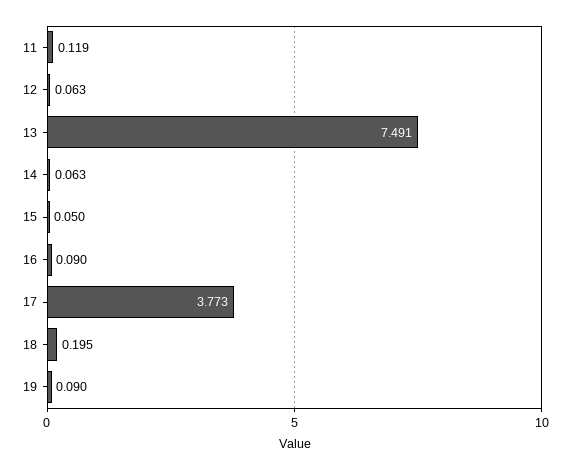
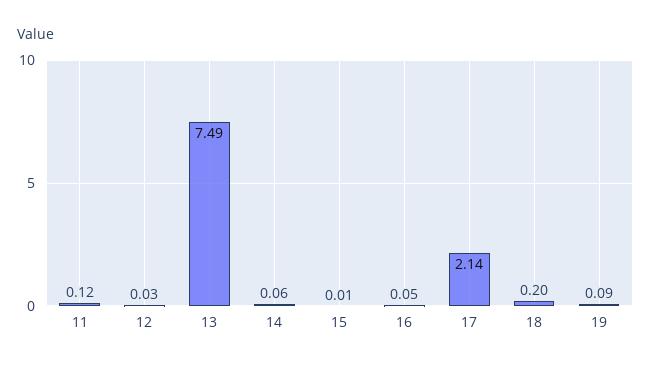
  {
    "11": 0.119,
-   "12": 0.063,
+   "12": 0.03,
    "13": 7.491,
    "14": 0.063,
-   "15": 0.05,
+   "15": 0.01,
-   "16": 0.09,
+   "16": 0.05,
-   "17": 3.773,
+   "17": 2.14,
    "18": 0.195,
    "19": 0.09
  }

